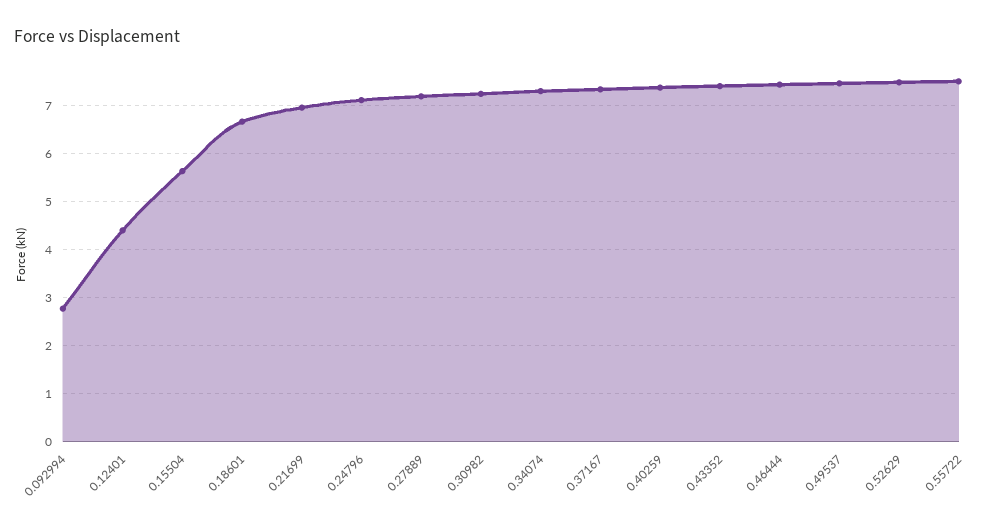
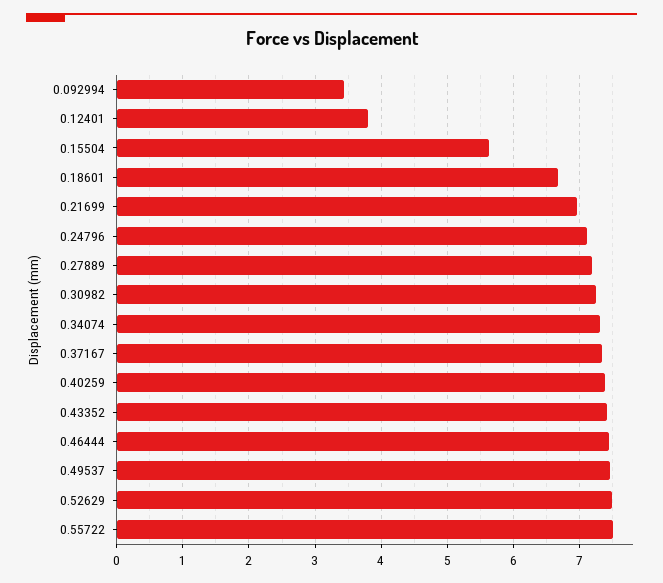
  {
-   "0.092994": 2.8,
+   "0.092994": 3.4,
-   "0.12401": 4.4,
+   "0.12401": 3.8,
    "0.15504": 5.6,
    "0.18601": 6.7,
    "0.21699": 7,
    "0.24796": 7.1,
    "0.27889": 7.2,
    "0.30982": 7.2,
    "0.34074": 7.3,
    "0.37167": 7.3,
    "0.40259": 7.4,
    "0.43352": 7.4,
    "0.46444": 7.4,
    "0.49537": 7.5,
    "0.52629": 7.5,
    "0.55722": 7.5
  }

